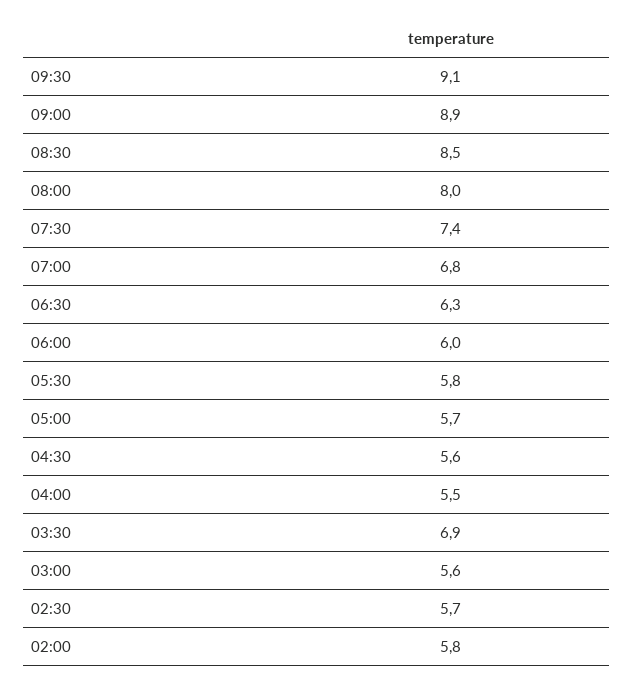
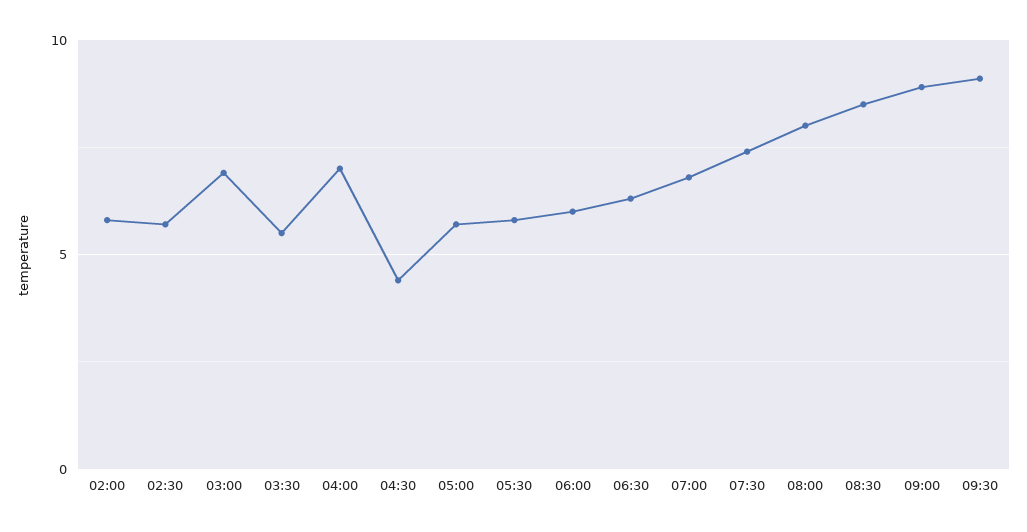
  {
    "09:30": 9.1,
    "09:00": 8.9,
    "08:30": 8.5,
    "08:00": 8,
    "07:30": 7.4,
    "07:00": 6.8,
    "06:30": 6.3,
    "06:00": 6,
    "05:30": 5.8,
    "05:00": 5.7,
-   "04:30": 5.6,
+   "04:30": 4.5,
-   "04:00": 5.5,
+   "04:00": 7,
-   "03:30": 6.9,
+   "03:30": 5.5,
-   "03:00": 5.6,
+   "03:00": 7,
    "02:30": 5.7,
    "02:00": 5.8
  }

